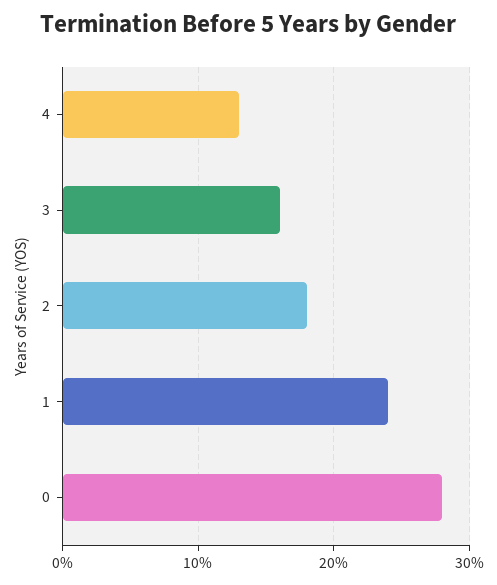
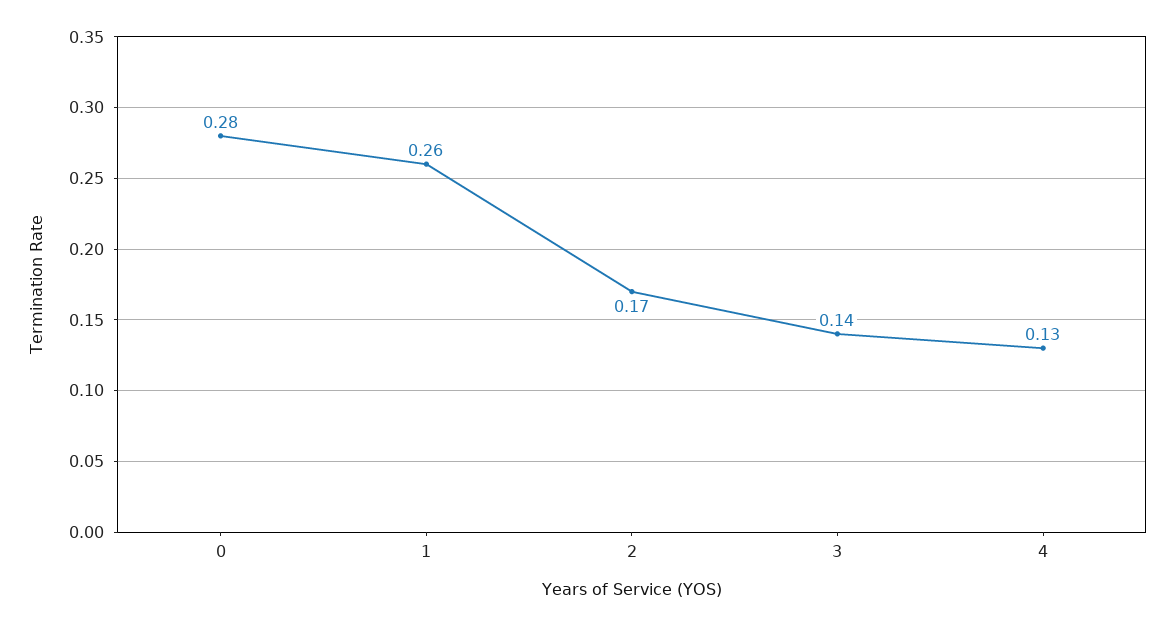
  {
    "4": 0.13,
-   "3": 0.16,
+   "3": 0.14,
-   "2": 0.18,
+   "2": 0.17,
-   "1": 0.24,
+   "1": 0.26,
    "0": 0.28
  }

